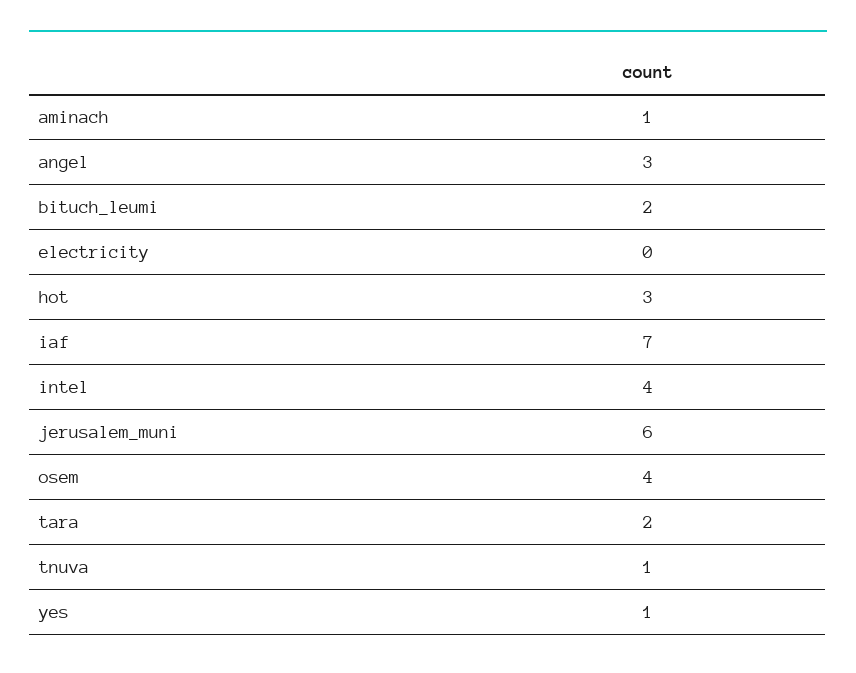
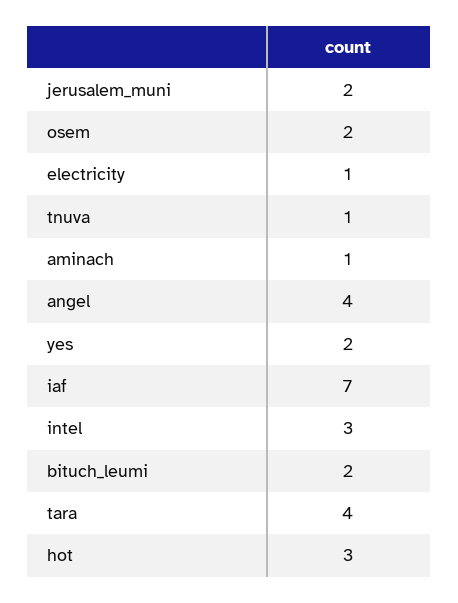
  {
    "aminach": 1,
-   "angel": 3,
+   "angel": 4,
    "bituch_leumi": 2,
-   "electricity": 0,
+   "electricity": 1,
    "hot": 3,
    "iaf": 7,
-   "intel": 4,
+   "intel": 3,
-   "jerusalem_muni": 6,
+   "jerusalem_muni": 2,
-   "osem": 4,
+   "osem": 2,
-   "tara": 2,
+   "tara": 4,
    "tnuva": 1,
-   "yes": 1
+   "yes": 2
  }

